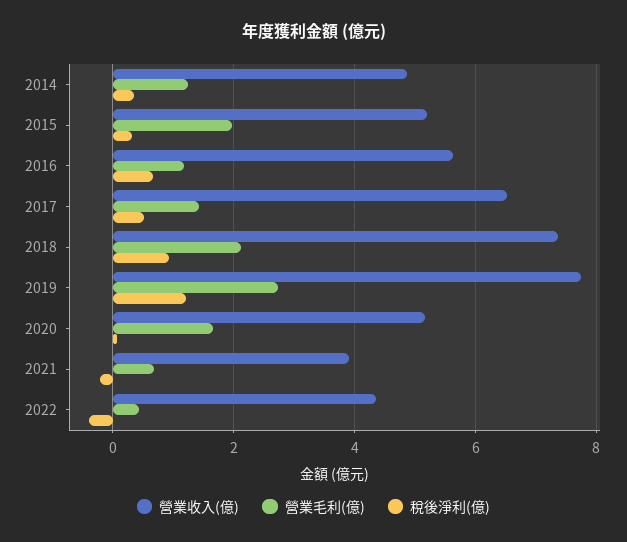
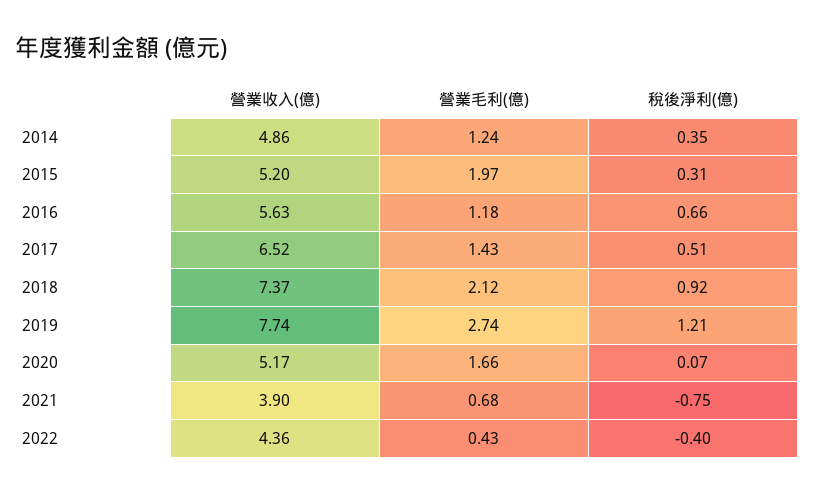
  {
    "營業收入(億)": {
      "2014": 4.86,
      "2015": 5.2,
      "2016": 5.63,
      "2017": 6.52,
      "2018": 7.37,
      "2019": 7.74,
      "2020": 5.17,
      "2021": 3.9,
      "2022": 4.36
    },
    "營業毛利(億)": {
      "2014": 1.24,
      "2015": 1.97,
      "2016": 1.18,
      "2017": 1.43,
      "2018": 2.12,
      "2019": 2.74,
      "2020": 1.66,
      "2021": 0.68,
      "2022": 0.43
    },
    "稅後淨利(億)": {
      "2014": 0.35,
      "2015": 0.31,
      "2016": 0.66,
      "2017": 0.51,
      "2018": 0.92,
      "2019": 1.21,
      "2020": 0.07,
-     "2021": -0.2,
+     "2021": -0.75,
      "2022": -0.4
    }
  }

